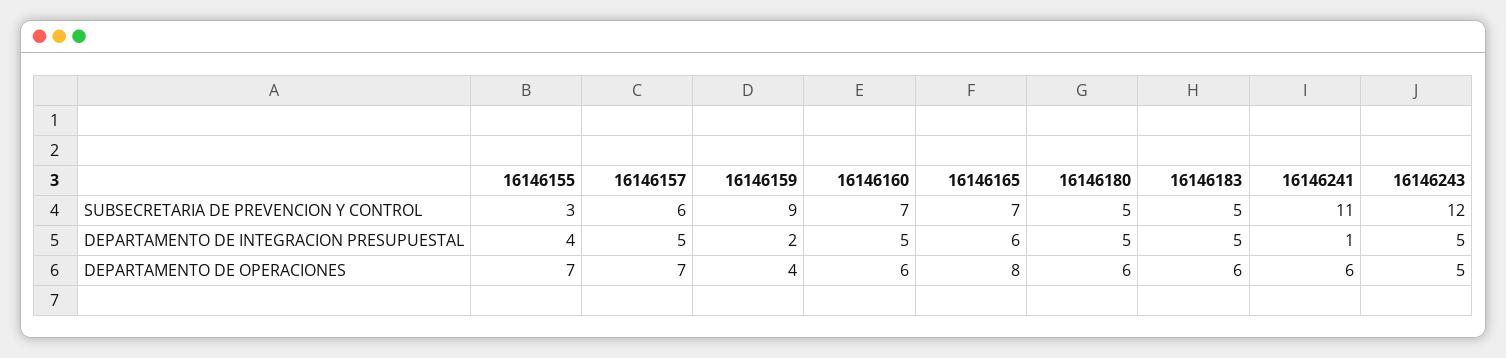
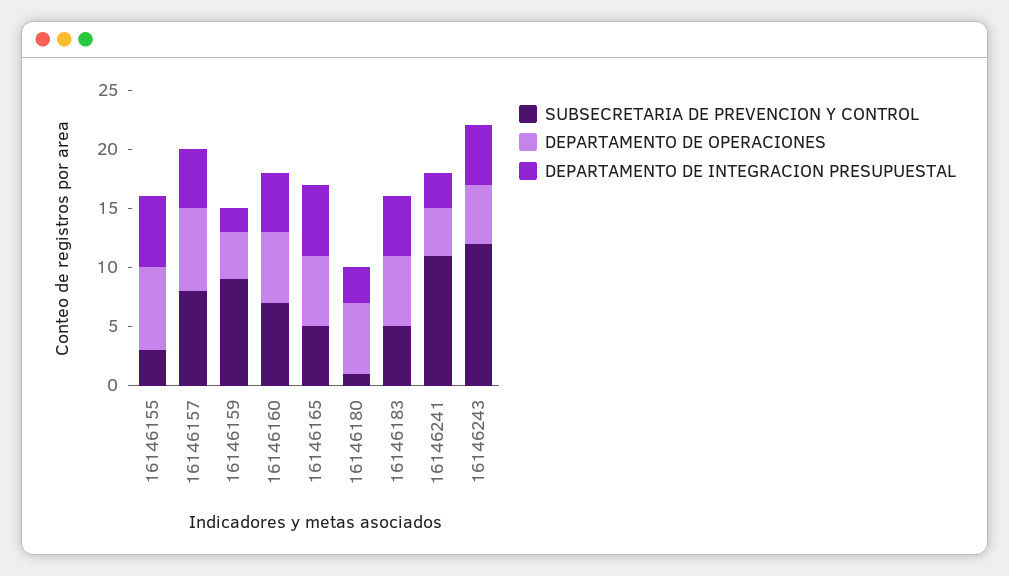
  {
    "SUBSECRETARIA DE PREVENCION Y CONTROL": {
      "16146155": 3,
-     "16146157": 6,
+     "16146157": 8,
      "16146159": 9,
      "16146160": 7,
-     "16146165": 7,
+     "16146165": 5,
-     "16146180": 5,
+     "16146180": 1,
      "16146183": 5,
      "16146241": 11,
      "16146243": 12
    },
    "DEPARTAMENTO DE INTEGRACION PRESUPUESTAL": {
-     "16146155": 4,
+     "16146155": 6,
      "16146157": 5,
      "16146159": 2,
      "16146160": 5,
      "16146165": 6,
-     "16146180": 5,
+     "16146180": 3,
      "16146183": 5,
-     "16146241": 1,
+     "16146241": 3,
      "16146243": 5
    },
    "DEPARTAMENTO DE OPERACIONES": {
      "16146155": 7,
      "16146157": 7,
      "16146159": 4,
      "16146160": 6,
-     "16146165": 8,
+     "16146165": 6,
      "16146180": 6,
      "16146183": 6,
-     "16146241": 6,
+     "16146241": 4,
      "16146243": 5
    }
  }

